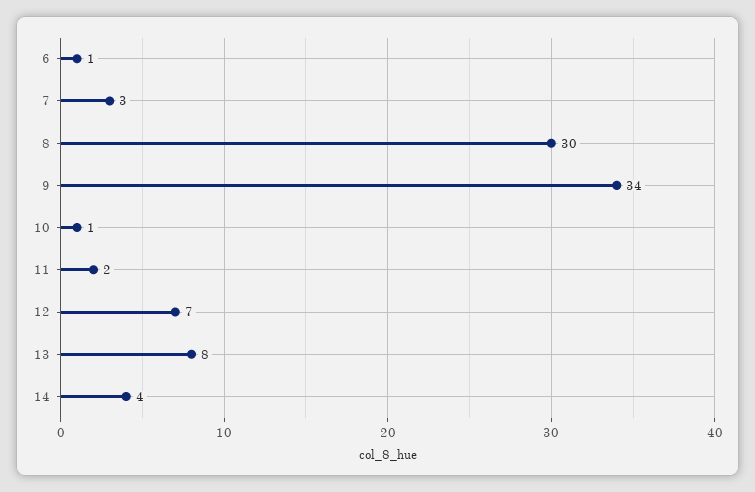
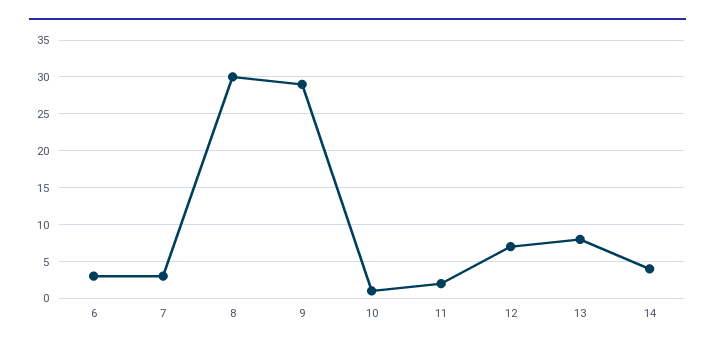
  {
-   "6": 1,
+   "6": 3,
    "7": 3,
    "8": 30,
-   "9": 34,
+   "9": 29,
    "10": 1,
    "11": 2,
    "12": 7,
    "13": 8,
    "14": 4
  }

